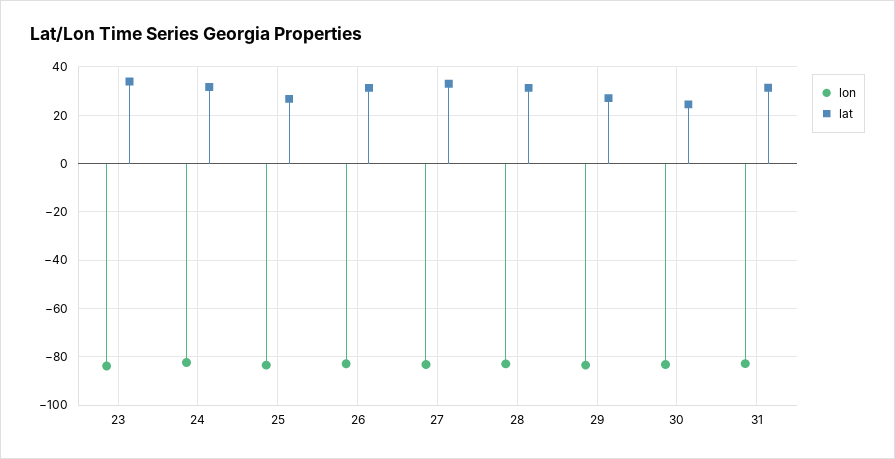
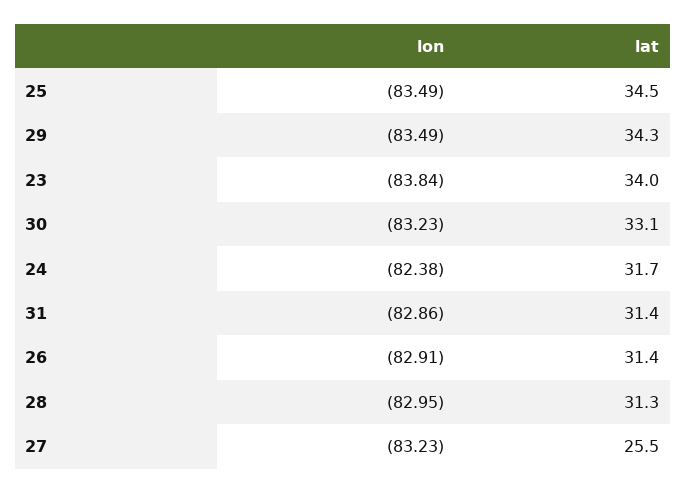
  {
    "lon": {
      "23": -83.84,
      "24": -82.38,
      "25": -83.49,
      "26": -82.91,
      "27": -83.23,
      "28": -82.95,
      "29": -83.49,
      "30": -83.23,
      "31": -82.86
    },
    "lat": {
      "23": 34,
      "24": 31.7,
-     "25": 27.5,
+     "25": 34.5,
      "26": 31.4,
-     "27": 32.5,
+     "27": 25.5,
      "28": 31.3,
-     "29": 27.5,
+     "29": 34.3,
-     "30": 25,
+     "30": 33.1,
      "31": 31.4
    }
  }

